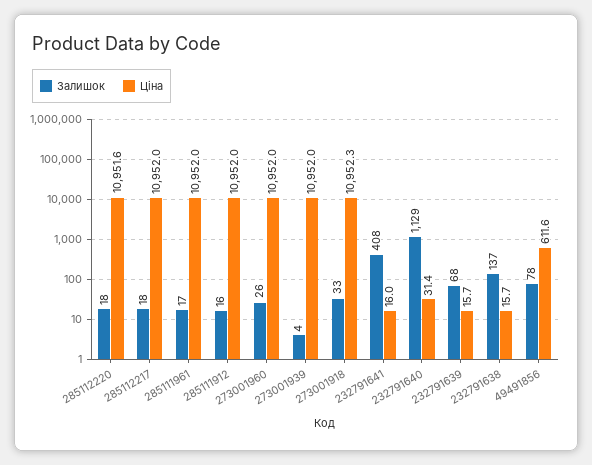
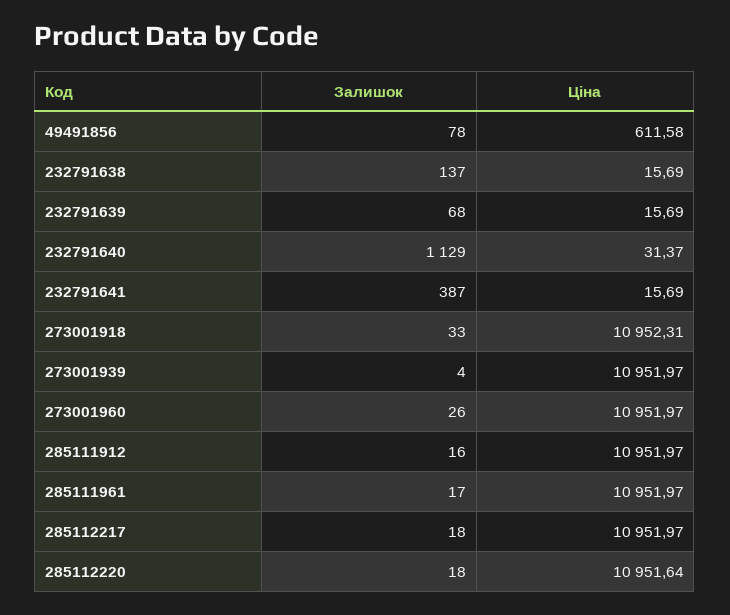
  {
    "Залишок": {
      "285112220": 18,
      "285112217": 18,
      "285111961": 17,
      "285111912": 16,
      "273001960": 26,
      "273001939": 4,
      "273001918": 33,
-     "232791641": 408,
+     "232791641": 387,
      "232791640": 1129,
      "232791639": 68,
      "232791638": 137,
      "49491856": 78
    },
    "Ціна": {
      "285112220": 10951.64,
      "285112217": 10951.97,
      "285111961": 10951.97,
      "285111912": 10951.97,
      "273001960": 10951.97,
      "273001939": 10951.97,
      "273001918": 10952.31,
-     "232791641": 16,
+     "232791641": 15.69,
      "232791640": 31.37,
      "232791639": 15.69,
      "232791638": 15.69,
      "49491856": 611.58
    }
  }

